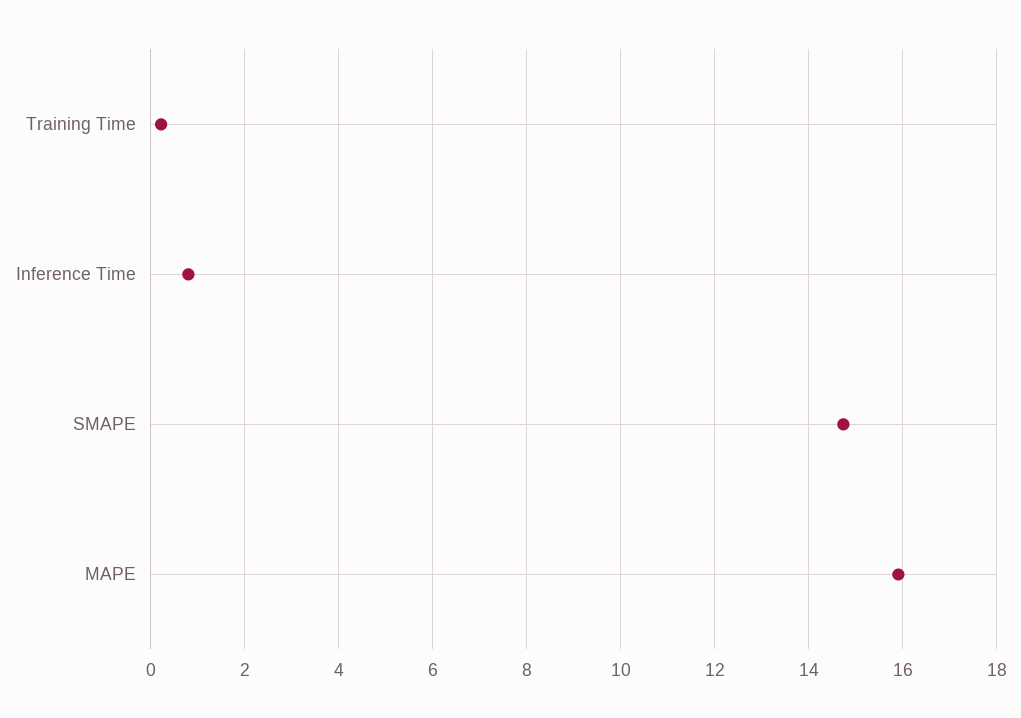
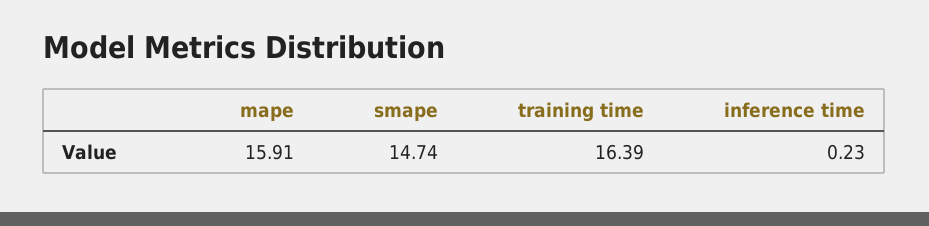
  {
-   "Training Time": 0.2,
+   "Training Time": 16.39,
-   "Inference Time": 0.8,
+   "Inference Time": 0.23,
    "SMAPE": 14.74,
    "MAPE": 15.91
  }

